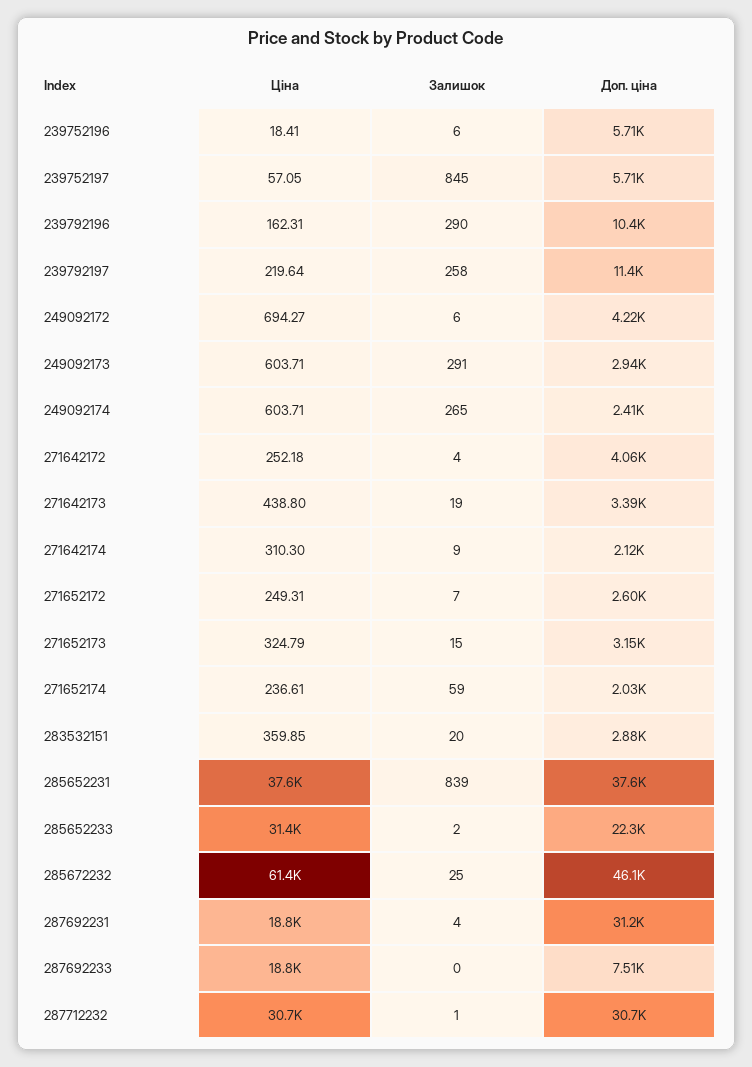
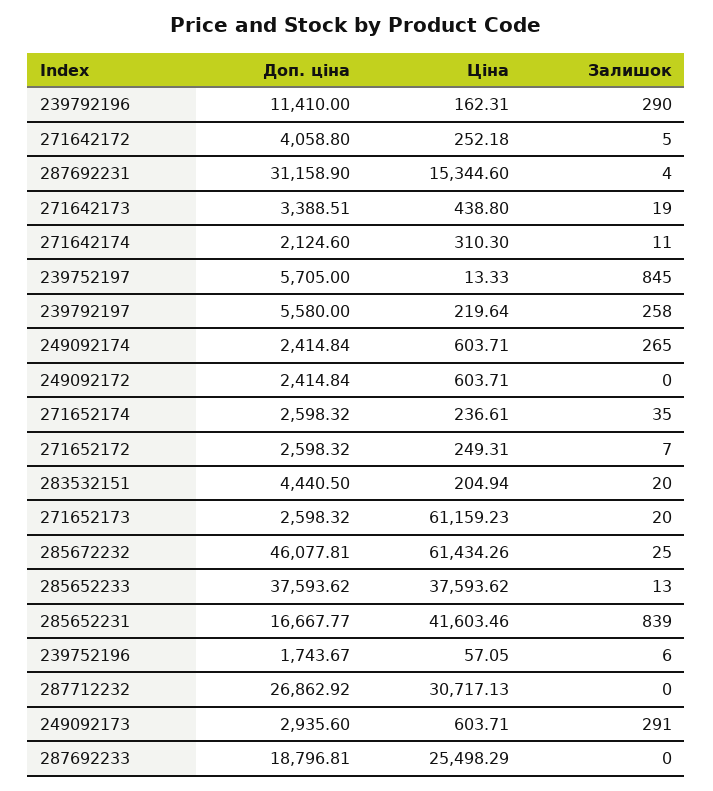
  {
    "Ціна": {
-     "239752196": 18.41,
+     "239752196": 57.05,
-     "239752197": 57.05,
+     "239752197": 13.33,
      "239792196": 162.31,
      "239792197": 219.64,
-     "249092172": 694.27,
+     "249092172": 603.71,
      "249092173": 603.71,
      "249092174": 603.71,
      "271642172": 252.18,
      "271642173": 438.8,
      "271642174": 310.3,
      "271652172": 249.31,
-     "271652173": 324.79,
+     "271652173": 61159.23,
      "271652174": 236.61,
-     "283532151": 359.85,
+     "283532151": 204.94,
-     "285652231": 37600,
+     "285652231": 41603.46,
-     "285652233": 31400,
+     "285652233": 37593.62,
      "285672232": 61434.26,
-     "287692231": 18800,
+     "287692231": 15344.6,
-     "287692233": 18800,
+     "287692233": 25498.29,
      "287712232": 30717.13
    },
    "Залишок": {
      "239752196": 6,
      "239752197": 845,
      "239792196": 290,
      "239792197": 258,
-     "249092172": 6,
+     "249092172": 0,
      "249092173": 291,
      "249092174": 265,
-     "271642172": 4,
+     "271642172": 5,
      "271642173": 19,
-     "271642174": 9,
+     "271642174": 11,
      "271652172": 7,
-     "271652173": 15,
+     "271652173": 20,
-     "271652174": 59,
+     "271652174": 35,
      "283532151": 20,
      "285652231": 839,
-     "285652233": 2,
+     "285652233": 13,
      "285672232": 25,
      "287692231": 4,
      "287692233": 0,
-     "287712232": 1
+     "287712232": 0
    },
    "Доп. ціна": {
-     "239752196": 5710,
+     "239752196": 1743.67,
      "239752197": 5705,
-     "239792196": 10400,
+     "239792196": 11410,
-     "239792197": 11400,
+     "239792197": 5580,
-     "249092172": 4220,
+     "249092172": 2414.84,
      "249092173": 2935.6,
      "249092174": 2414.84,
      "271642172": 4058.8,
      "271642173": 3388.51,
      "271642174": 2124.6,
      "271652172": 2598.32,
-     "271652173": 3150,
+     "271652173": 2598.32,
-     "271652174": 2030,
+     "271652174": 2598.32,
-     "283532151": 2880,
+     "283532151": 4440.5,
-     "285652231": 37600,
+     "285652231": 16667.77,
-     "285652233": 22300,
+     "285652233": 37593.62,
      "285672232": 46077.81,
      "287692231": 31158.9,
-     "287692233": 7510,
+     "287692233": 18796.81,
-     "287712232": 30700
+     "287712232": 26862.92
    }
  }

